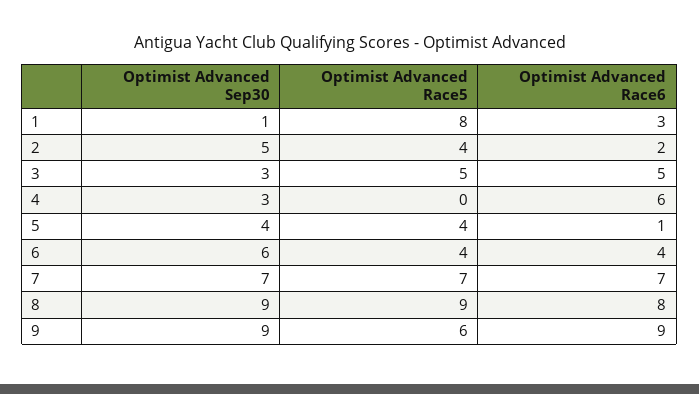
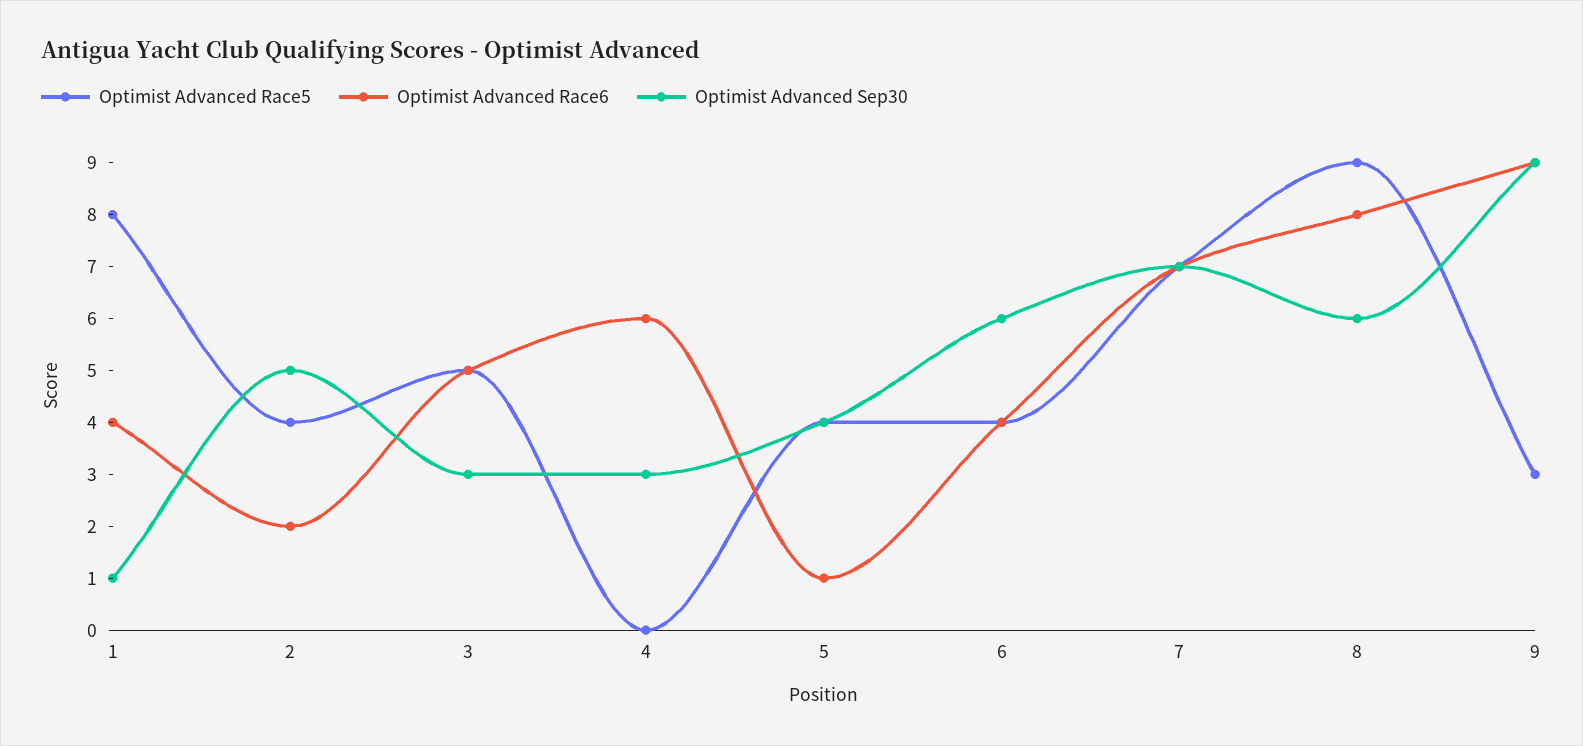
  {
    "Optimist Advanced Sep30": {
      "1": 1,
      "2": 5,
      "3": 3,
      "4": 3,
      "5": 4,
      "6": 6,
      "7": 7,
-     "8": 9,
+     "8": 6,
      "9": 9
    },
    "Optimist Advanced Race5": {
      "1": 8,
      "2": 4,
      "3": 5,
      "4": 0,
      "5": 4,
      "6": 4,
      "7": 7,
      "8": 9,
-     "9": 6
+     "9": 3
    },
    "Optimist Advanced Race6": {
-     "1": 3,
+     "1": 4,
      "2": 2,
      "3": 5,
      "4": 6,
      "5": 1,
      "6": 4,
      "7": 7,
      "8": 8,
      "9": 9
    }
  }

